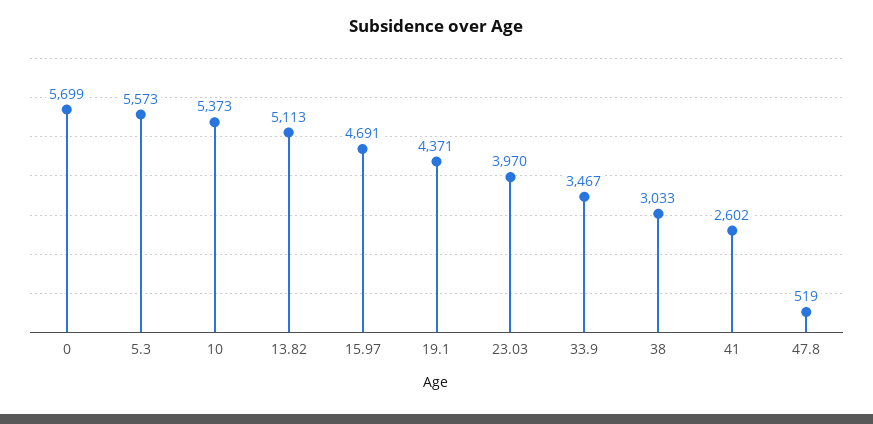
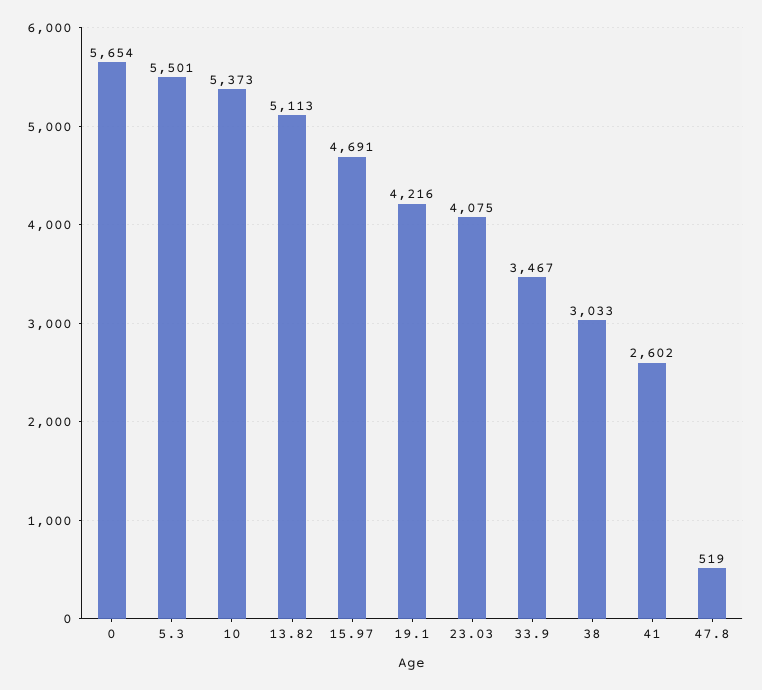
  {
-   "0": 5699,
+   "0": 5654,
-   "5.3": 5573,
+   "5.3": 5501,
    "10": 5373,
    "13.82": 5113,
    "15.97": 4691,
-   "19.1": 4371,
+   "19.1": 4216,
-   "23.03": 3970,
+   "23.03": 4075,
    "33.9": 3467,
    "38": 3033,
    "41": 2602,
    "47.8": 519
  }

